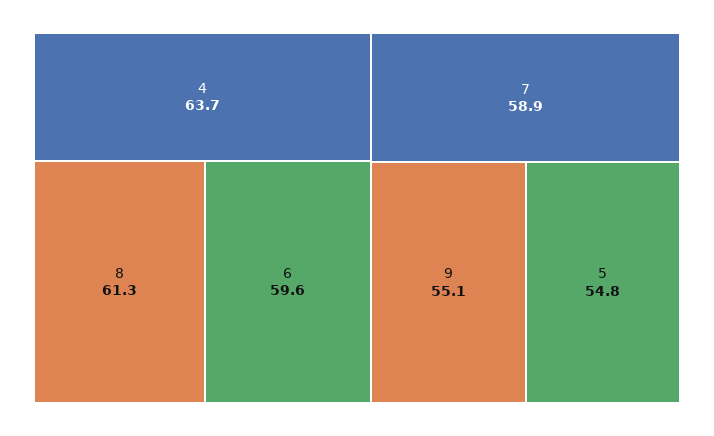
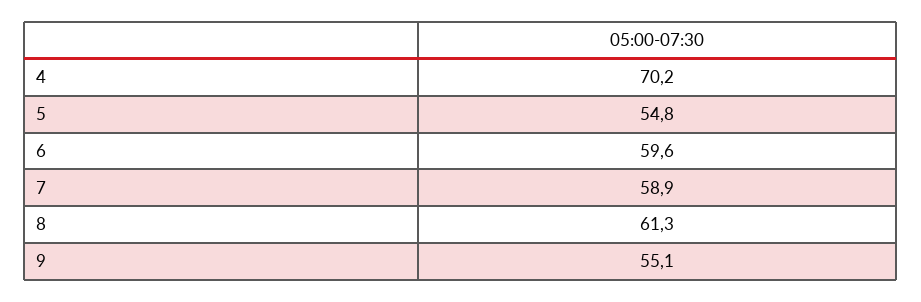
  {
-   "4": 63.7,
+   "4": 70.2,
    "8": 61.3,
    "6": 59.6,
    "7": 58.9,
    "9": 55.1,
    "5": 54.8
  }

